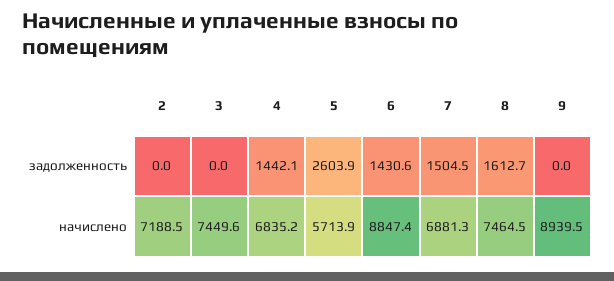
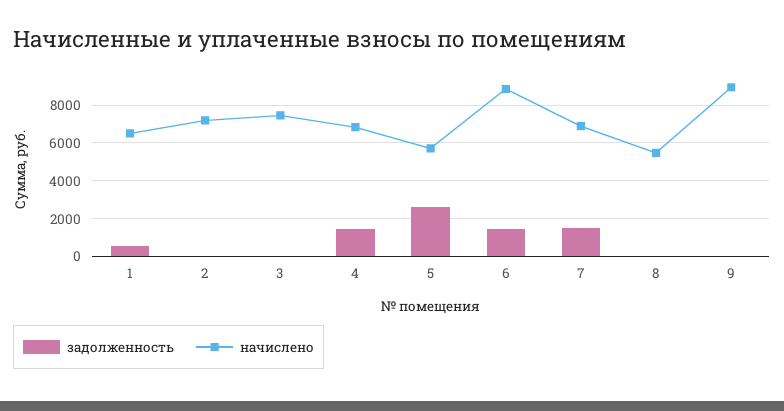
  {
    "задолженность": {
      "2": 0,
      "3": 0,
      "4": 1442.1,
      "5": 2603.9,
      "6": 1430.6,
      "7": 1504.5,
-     "8": 1612.7,
+     "8": 0,
-     "9": 0
+     "9": 0,
+     "1": 500
    },
    "начислено": {
      "2": 7188.5,
      "3": 7449.6,
      "4": 6835.2,
      "5": 5713.9,
      "6": 8847.4,
      "7": 6881.3,
-     "8": 7464.5,
+     "8": 5500,
-     "9": 8939.5
+     "9": 8939.5,
+     "1": 6500
    }
  }

